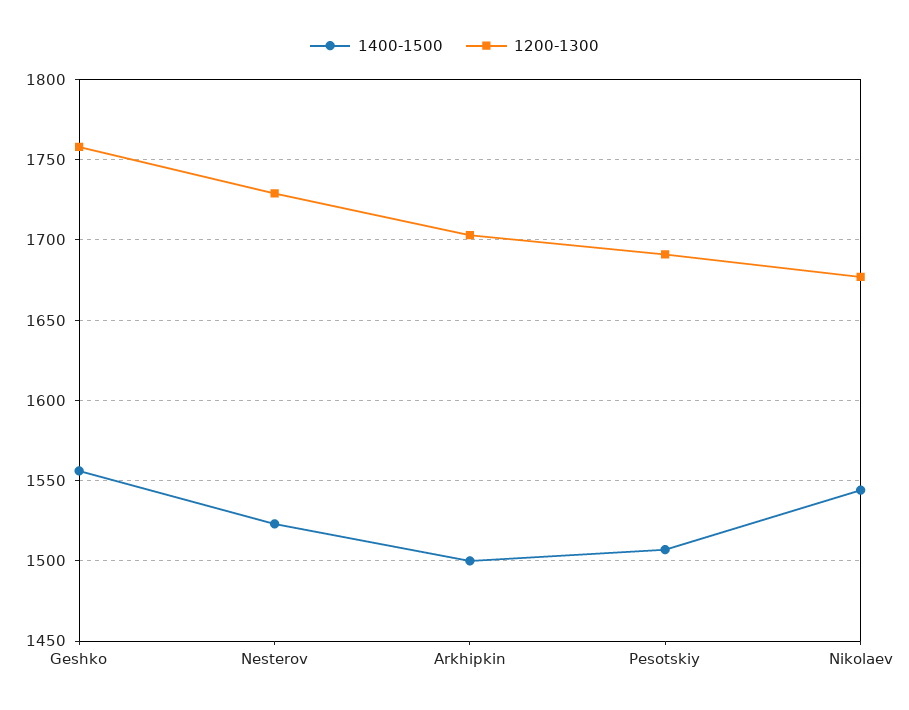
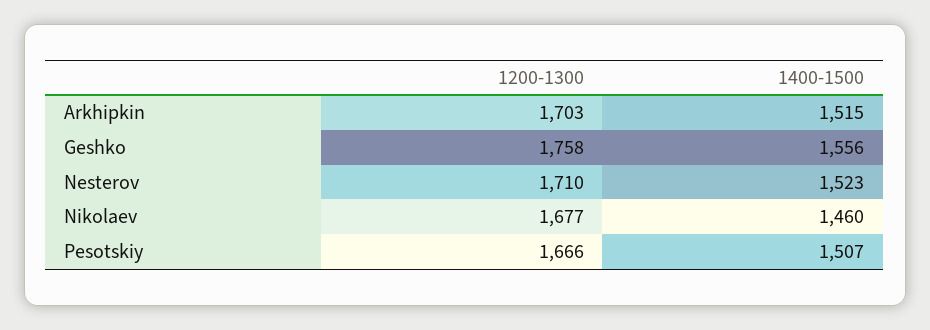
  {
    "1400-1500": {
      "Geshko": 1556,
      "Nesterov": 1523,
-     "Arkhipkin": 1500,
+     "Arkhipkin": 1515,
      "Pesotskiy": 1507,
-     "Nikolaev": 1545
+     "Nikolaev": 1460
    },
    "1200-1300": {
      "Geshko": 1758,
-     "Nesterov": 1730,
+     "Nesterov": 1710,
      "Arkhipkin": 1703,
-     "Pesotskiy": 1690,
+     "Pesotskiy": 1666,
      "Nikolaev": 1677
    }
  }

